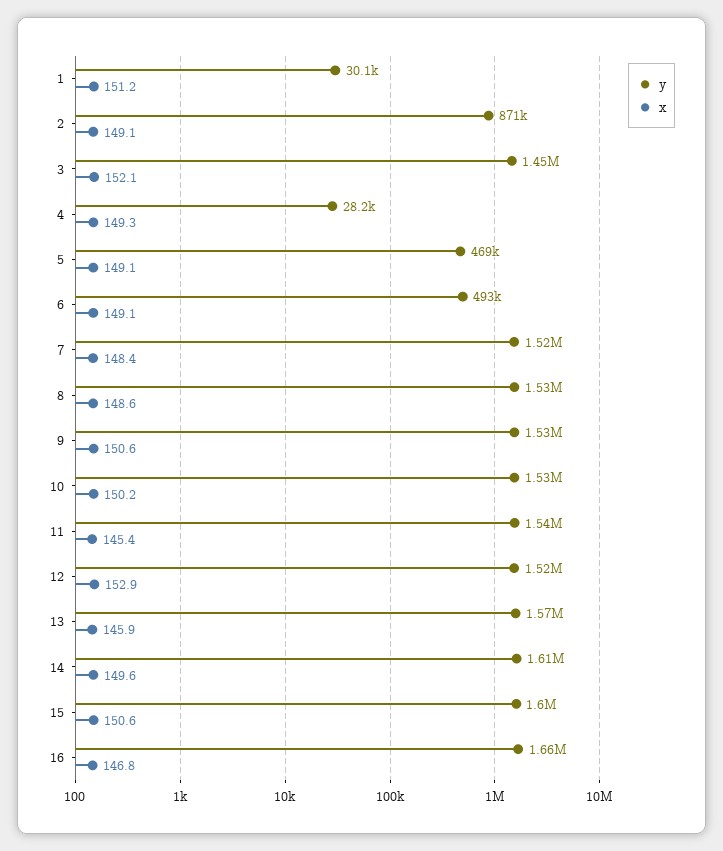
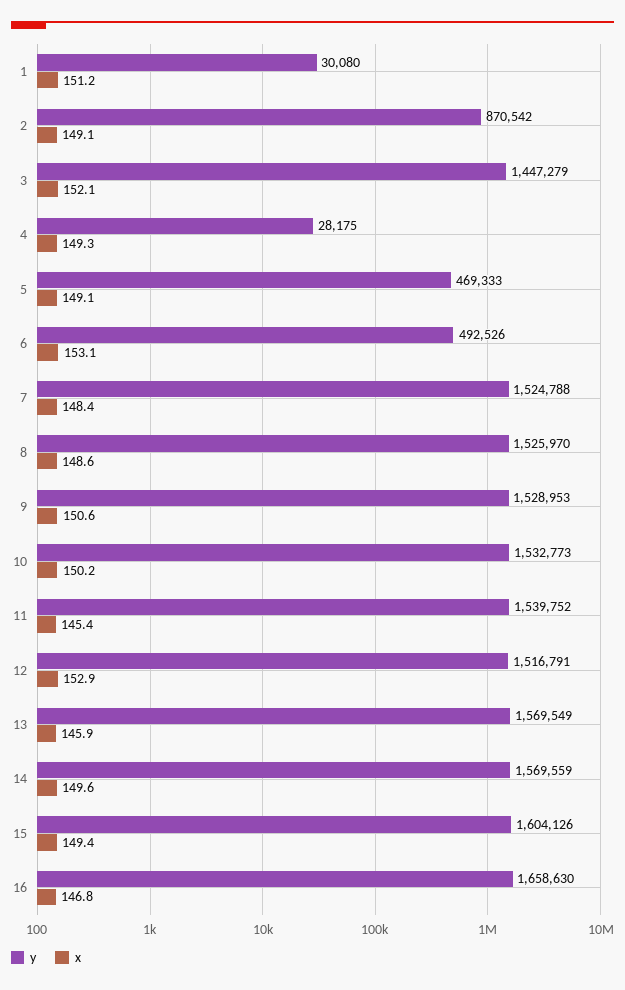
  {
    "y": {
      "1": 30080,
      "2": 870542,
      "3": 1447279,
      "4": 28175,
      "5": 469333,
      "6": 492526,
      "7": 1524788,
      "8": 1525970,
      "9": 1528953,
      "10": 1532773,
      "11": 1539752,
      "12": 1516791,
      "13": 1569549,
-     "14": 1610000,
+     "14": 1569559,
      "15": 1604126,
      "16": 1658630
    },
    "x": {
      "1": 151.2,
      "2": 149.1,
      "3": 152.1,
      "4": 149.3,
      "5": 149.1,
-     "6": 149.1,
+     "6": 153.1,
      "7": 148.4,
      "8": 148.6,
      "9": 150.6,
      "10": 150.2,
      "11": 145.4,
      "12": 152.9,
      "13": 145.9,
      "14": 149.6,
-     "15": 150.6,
+     "15": 149.4,
      "16": 146.8
    }
  }

